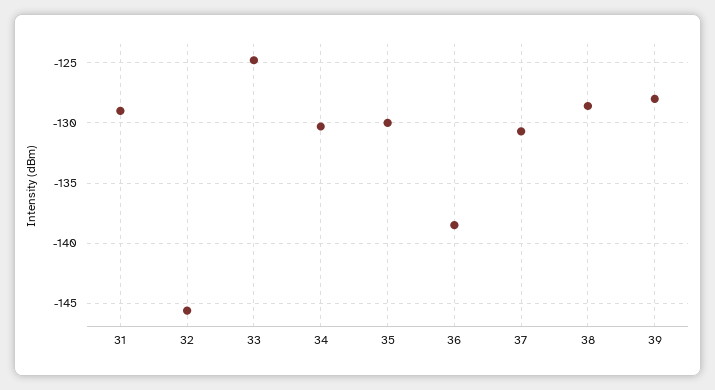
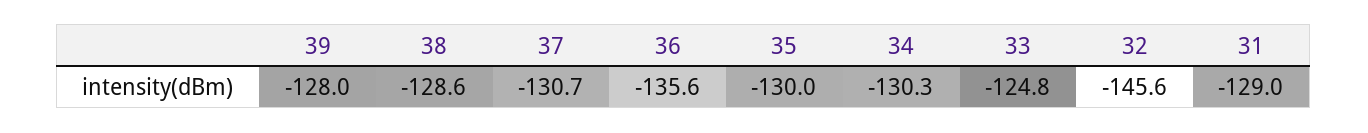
  {
    "31": -129,
    "32": -145.6,
    "33": -124.8,
    "34": -130.3,
    "35": -130,
-   "36": -138.5,
+   "36": -135.6,
    "37": -130.7,
    "38": -128.6,
    "39": -128
  }

